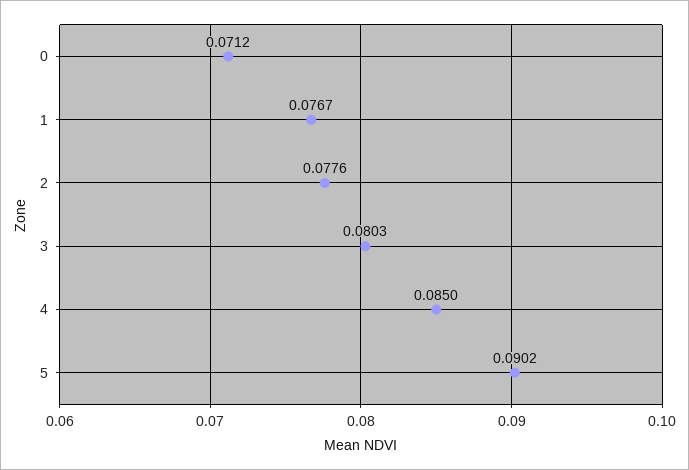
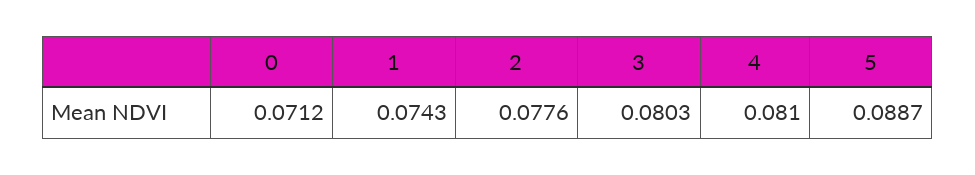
  {
    "0": 0.0712,
-   "1": 0.0767,
+   "1": 0.0743,
    "2": 0.0776,
    "3": 0.0803,
-   "4": 0.085,
+   "4": 0.081,
-   "5": 0.0902
+   "5": 0.0887
  }

